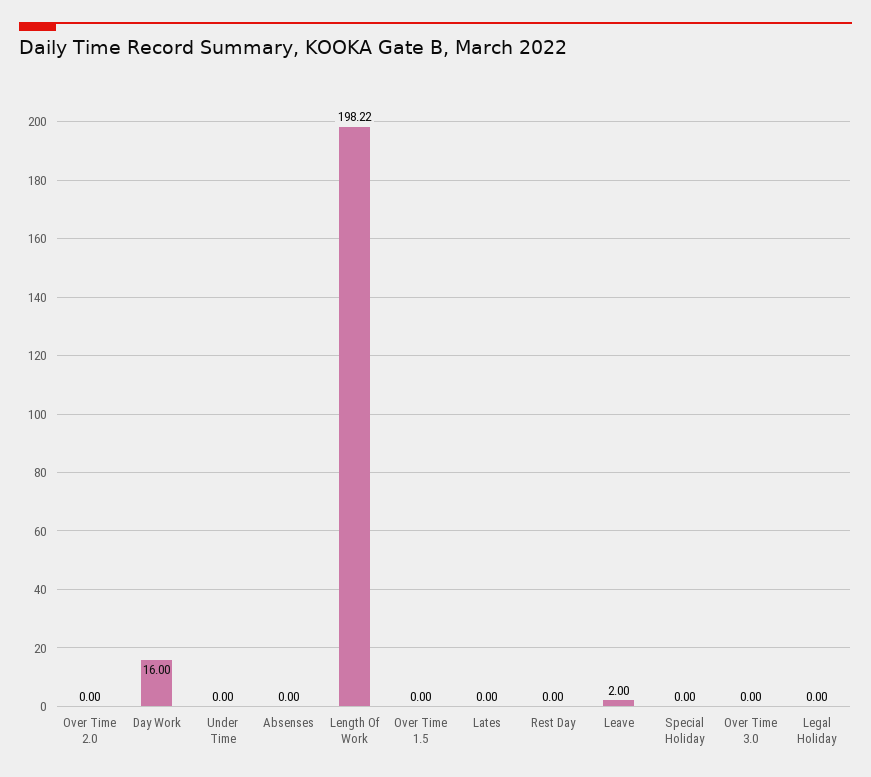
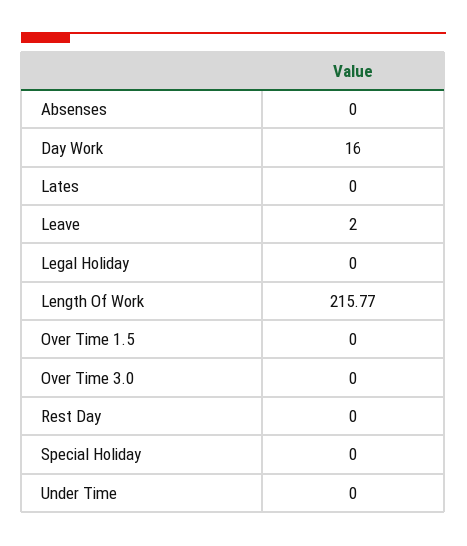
  {
-   "Over Time 2.0": 0,
    "Day Work": 16,
    "Under Time": 0,
    "Absenses": 0,
-   "Length Of Work": 198.22,
+   "Length Of Work": 215.77,
    "Over Time 1.5": 0,
    "Lates": 0,
    "Rest Day": 0,
    "Leave": 2,
    "Special Holiday": 0,
    "Over Time 3.0": 0,
    "Legal Holiday": 0
  }

